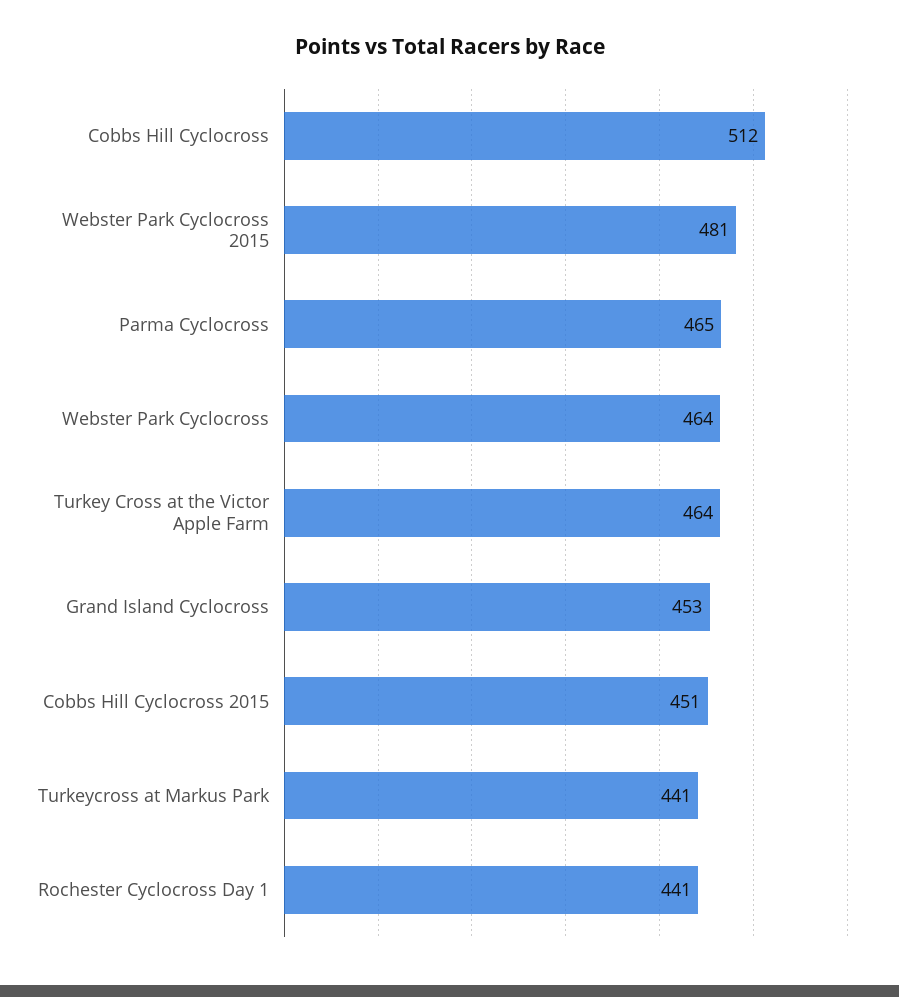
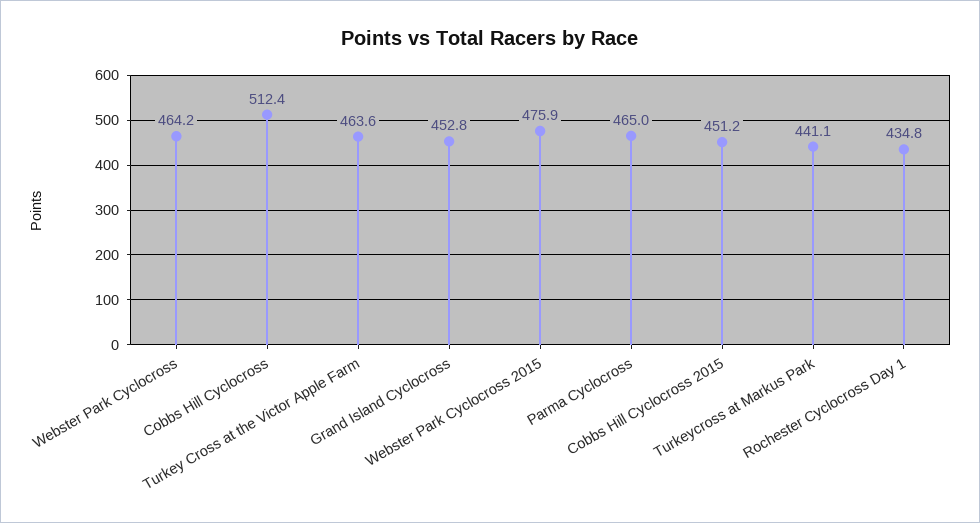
  {
    "Cobbs Hill Cyclocross": 512.4,
-   "Webster Park Cyclocross 2015": 481,
+   "Webster Park Cyclocross 2015": 475.9,
    "Parma Cyclocross": 465,
    "Webster Park Cyclocross": 464.2,
    "Turkey Cross at the Victor Apple Farm": 463.6,
    "Grand Island Cyclocross": 452.8,
    "Cobbs Hill Cyclocross 2015": 451.2,
    "Turkeycross at Markus Park": 441.1,
-   "Rochester Cyclocross Day 1": 441
+   "Rochester Cyclocross Day 1": 434.8
  }

